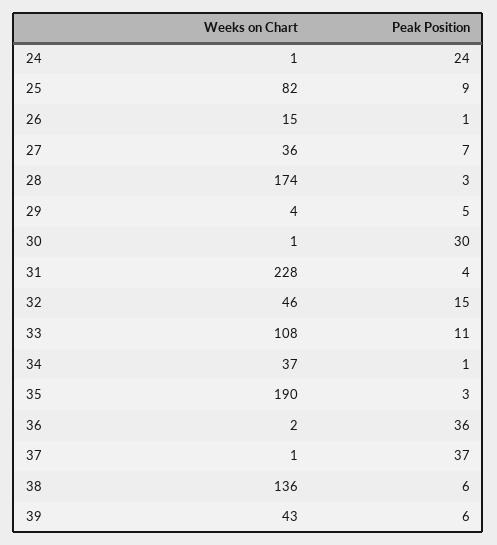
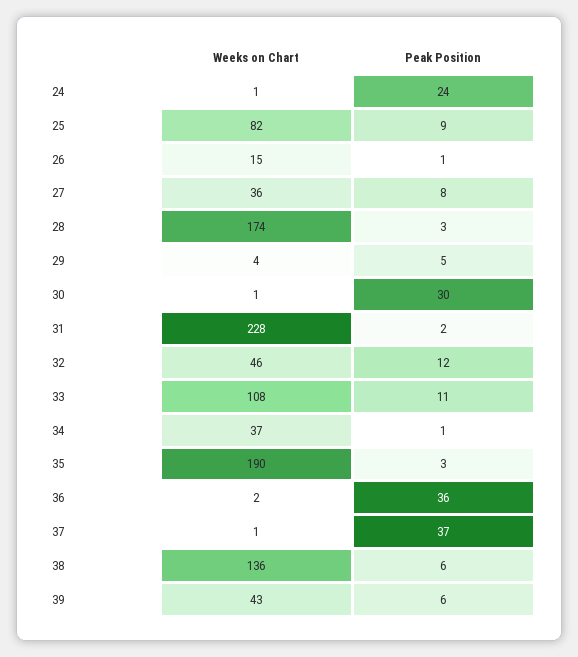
  {
    "Weeks on Chart": {
      "24": 1,
      "25": 82,
      "26": 15,
      "27": 36,
      "28": 174,
      "29": 4,
      "30": 1,
      "31": 228,
      "32": 46,
      "33": 108,
      "34": 37,
      "35": 190,
      "36": 2,
      "37": 1,
      "38": 136,
      "39": 43
    },
    "Peak Position": {
      "24": 24,
      "25": 9,
      "26": 1,
-     "27": 7,
+     "27": 8,
      "28": 3,
      "29": 5,
      "30": 30,
-     "31": 4,
+     "31": 2,
-     "32": 15,
+     "32": 12,
      "33": 11,
      "34": 1,
      "35": 3,
      "36": 36,
      "37": 37,
      "38": 6,
      "39": 6
    }
  }

